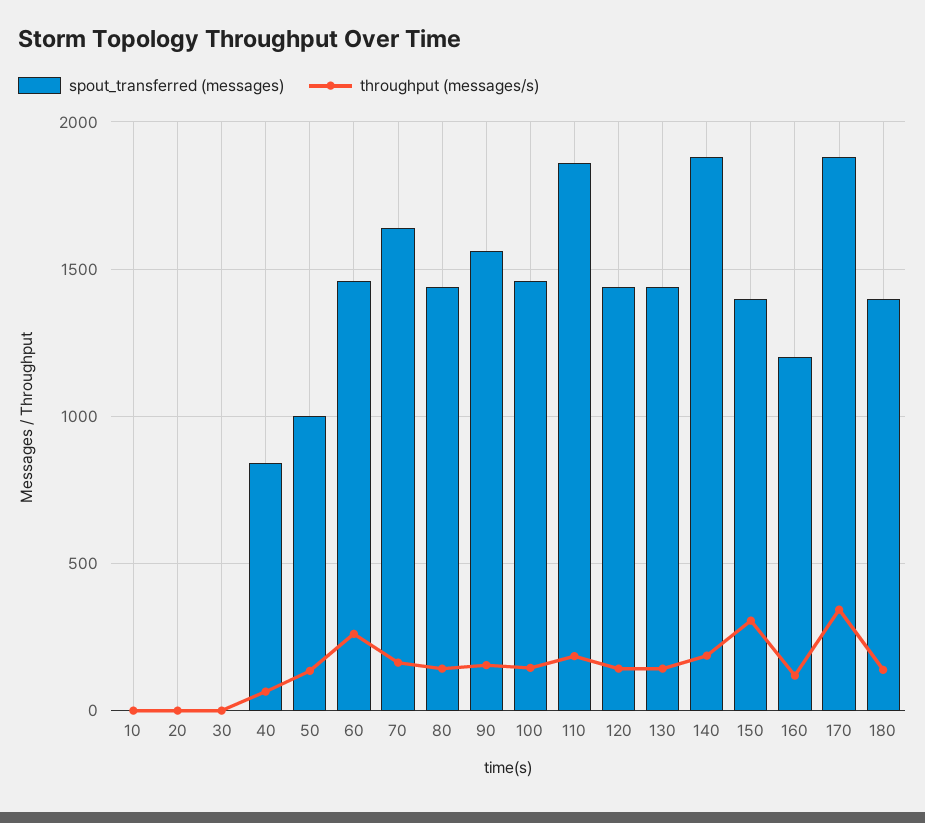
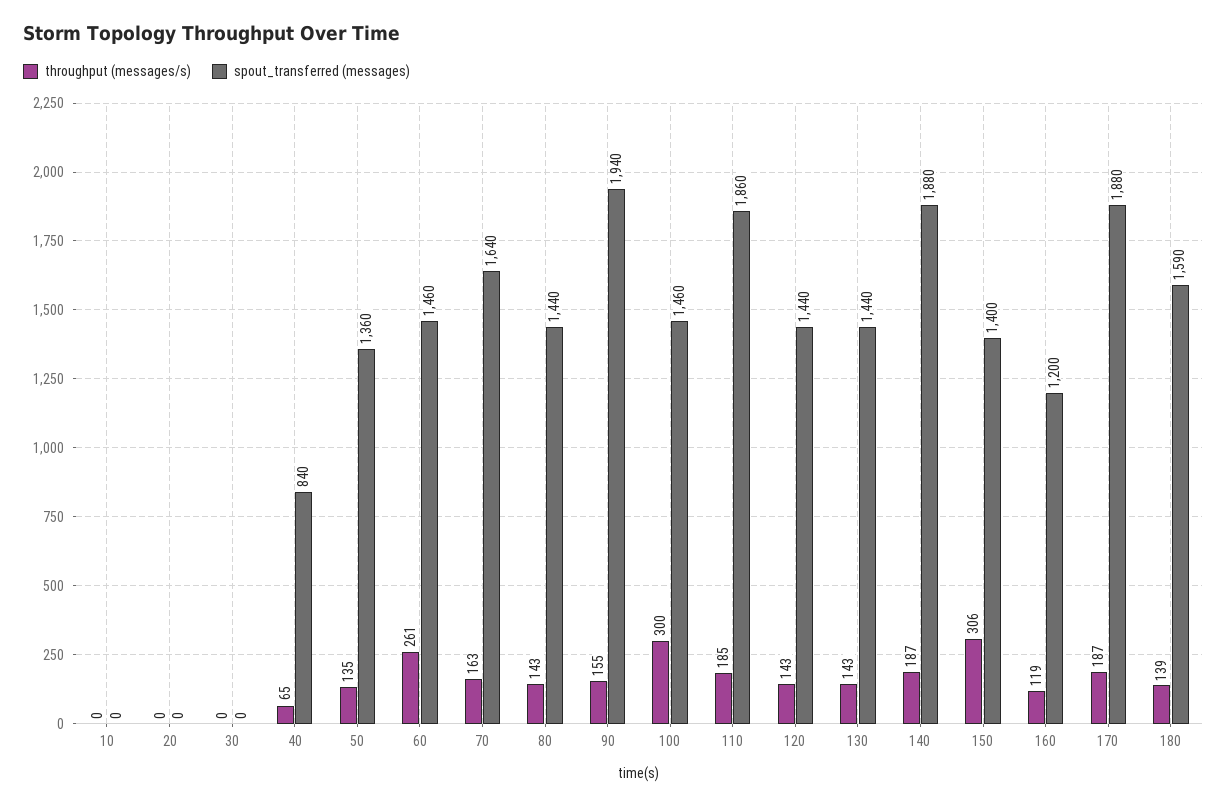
  {
    "spout_transferred (messages)": {
      "10": 0,
      "20": 0,
      "30": 0,
      "40": 840,
-     "50": 1000,
+     "50": 1360,
      "60": 1460,
      "70": 1640,
      "80": 1440,
-     "90": 1550,
+     "90": 1940,
      "100": 1460,
      "110": 1860,
      "120": 1440,
      "130": 1440,
      "140": 1880,
      "150": 1400,
      "160": 1200,
      "170": 1880,
-     "180": 1400
+     "180": 1590
    },
    "throughput (messages/s)": {
      "10": 0,
      "20": 0,
      "30": 0,
      "40": 65,
      "50": 135,
      "60": 261,
      "70": 163,
      "80": 143,
      "90": 155,
-     "100": 150,
+     "100": 300,
      "110": 185,
      "120": 143,
      "130": 143,
      "140": 187,
      "150": 306,
      "160": 119,
-     "170": 350,
+     "170": 187,
      "180": 139
    }
  }

